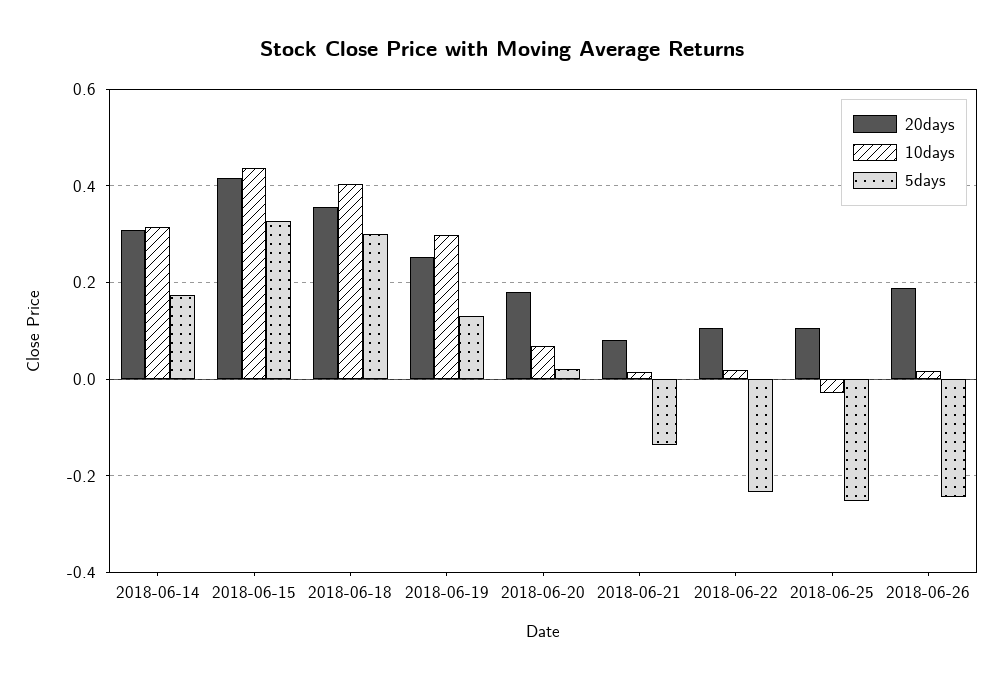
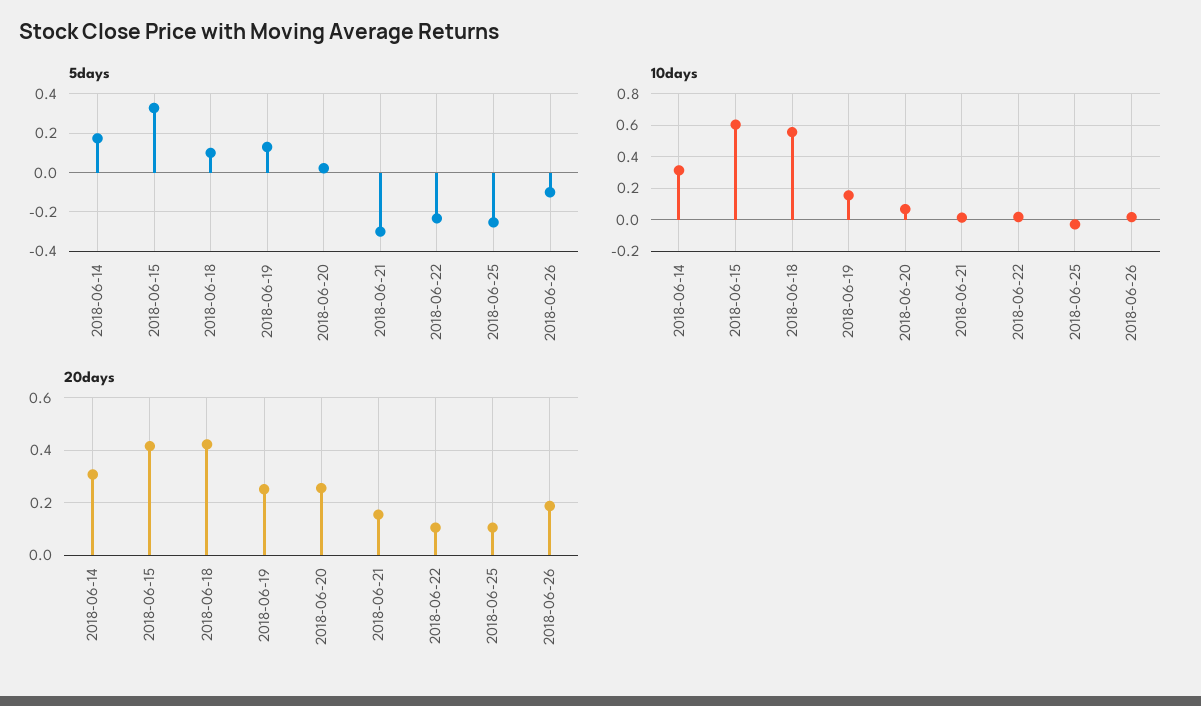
  {
    "20days": {
      "2018-06-14": 0.3,
      "2018-06-15": 0.42,
-     "2018-06-18": 0.36,
+     "2018-06-18": 0.425,
      "2018-06-19": 0.26,
-     "2018-06-20": 0.18,
+     "2018-06-20": 0.25,
-     "2018-06-21": 0.08,
+     "2018-06-21": 0.15,
      "2018-06-22": 0.1,
      "2018-06-25": 0.1,
      "2018-06-26": 0.18
    },
    "10days": {
      "2018-06-14": 0.32,
-     "2018-06-15": 0.44,
+     "2018-06-15": 0.6,
-     "2018-06-18": 0.4,
+     "2018-06-18": 0.55,
-     "2018-06-19": 0.3,
+     "2018-06-19": 0.15,
      "2018-06-20": 0.06,
      "2018-06-21": 0.02,
      "2018-06-22": 0.02,
      "2018-06-25": -0.02,
      "2018-06-26": 0.02
    },
    "5days": {
      "2018-06-14": 0.18,
      "2018-06-15": 0.32,
-     "2018-06-18": 0.3,
+     "2018-06-18": 0.1,
      "2018-06-19": 0.14,
      "2018-06-20": 0.02,
-     "2018-06-21": -0.14,
+     "2018-06-21": -0.3,
      "2018-06-22": -0.24,
      "2018-06-25": -0.26,
-     "2018-06-26": -0.24
+     "2018-06-26": -0.1
    }
  }

